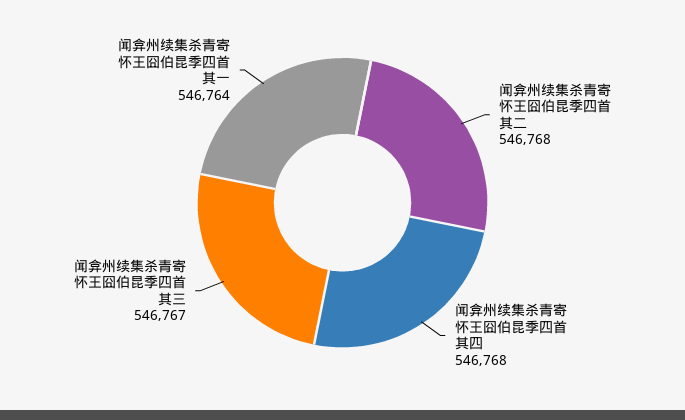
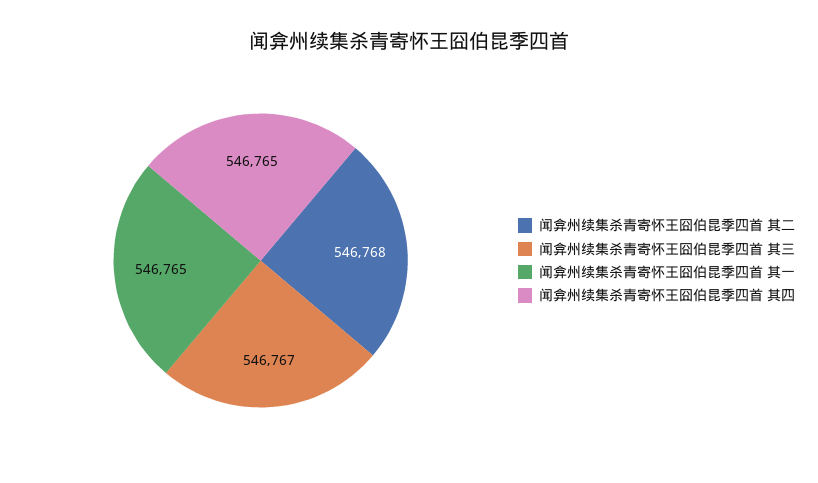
  {
    "闻弇州续集杀青寄怀王囧伯昆季四首 其二": 546768,
-   "闻弇州续集杀青寄怀王囧伯昆季四首 其四": 546768,
+   "闻弇州续集杀青寄怀王囧伯昆季四首 其四": 546765,
    "闻弇州续集杀青寄怀王囧伯昆季四首 其三": 546767,
-   "闻弇州续集杀青寄怀王囧伯昆季四首 其一": 546764
+   "闻弇州续集杀青寄怀王囧伯昆季四首 其一": 546765
  }

